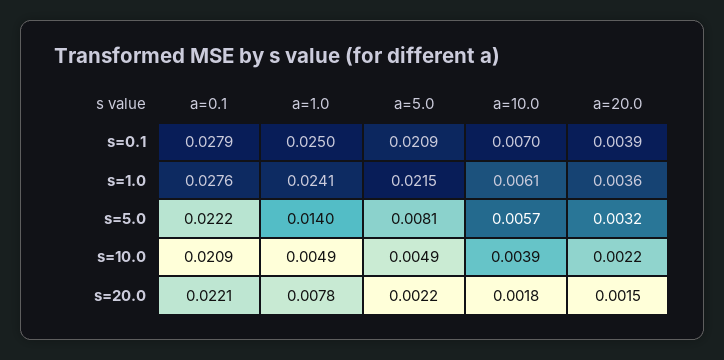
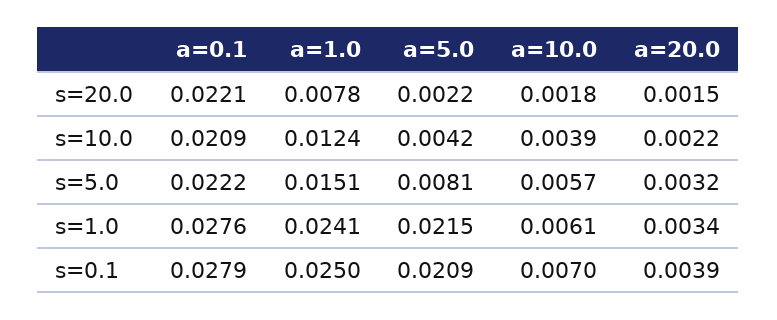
  {
    "a=0.1": {
      "s=0.1": 0.0279,
      "s=1.0": 0.0276,
      "s=5.0": 0.0222,
      "s=10.0": 0.0209,
      "s=20.0": 0.0221
    },
    "a=1.0": {
      "s=0.1": 0.025,
      "s=1.0": 0.0241,
-     "s=5.0": 0.014,
+     "s=5.0": 0.0151,
-     "s=10.0": 0.0049,
+     "s=10.0": 0.0124,
      "s=20.0": 0.0078
    },
    "a=5.0": {
      "s=0.1": 0.0209,
      "s=1.0": 0.0215,
      "s=5.0": 0.0081,
-     "s=10.0": 0.0049,
+     "s=10.0": 0.0042,
      "s=20.0": 0.0022
    },
    "a=10.0": {
      "s=0.1": 0.007,
      "s=1.0": 0.0061,
      "s=5.0": 0.0057,
      "s=10.0": 0.0039,
      "s=20.0": 0.0018
    },
    "a=20.0": {
      "s=0.1": 0.0039,
-     "s=1.0": 0.0036,
+     "s=1.0": 0.0034,
      "s=5.0": 0.0032,
      "s=10.0": 0.0022,
      "s=20.0": 0.0015
    }
  }

